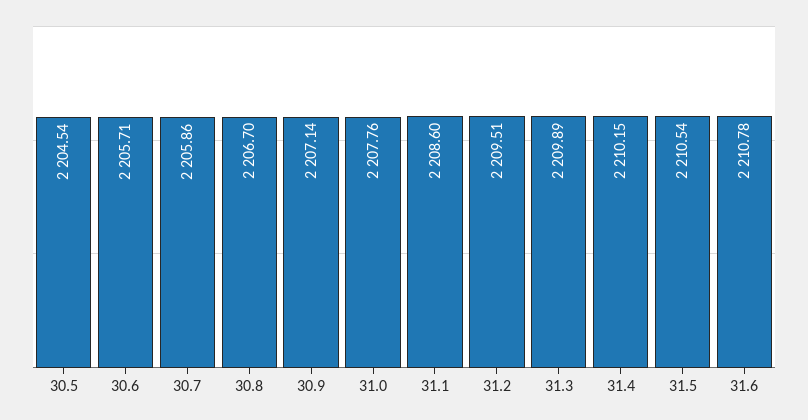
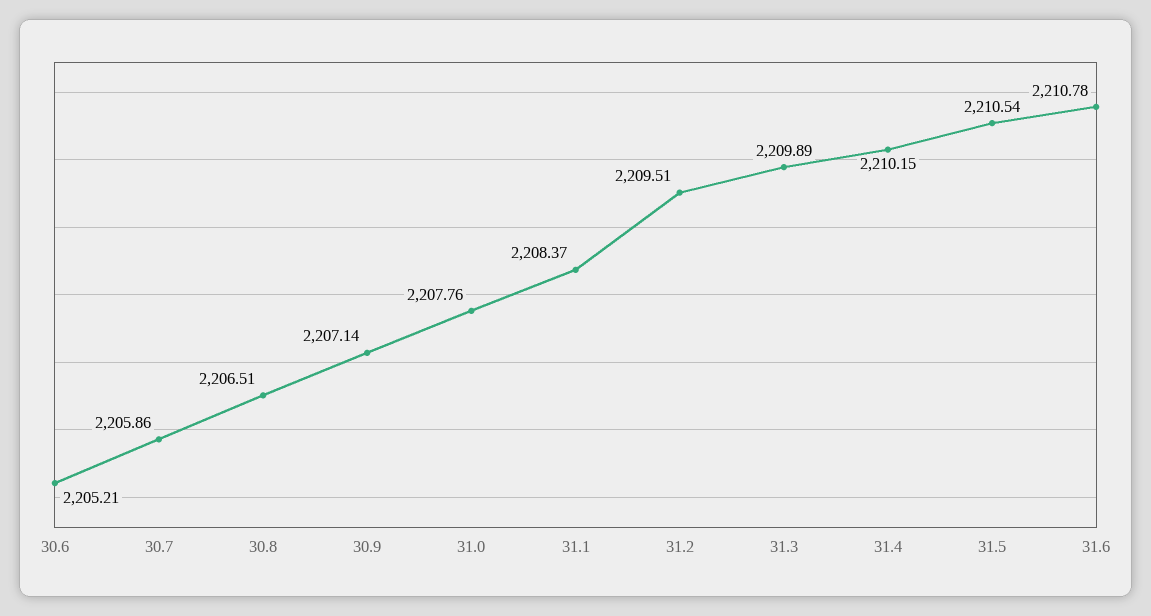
  {
-   "30.5": 2204.54,
-   "30.6": 2205.71,
+   "30.6": 2205.21,
    "30.7": 2205.86,
-   "30.8": 2206.7,
+   "30.8": 2206.51,
    "30.9": 2207.14,
    "31.0": 2207.76,
-   "31.1": 2208.6,
+   "31.1": 2208.37,
    "31.2": 2209.51,
    "31.3": 2209.89,
    "31.4": 2210.15,
    "31.5": 2210.54,
    "31.6": 2210.78
  }

